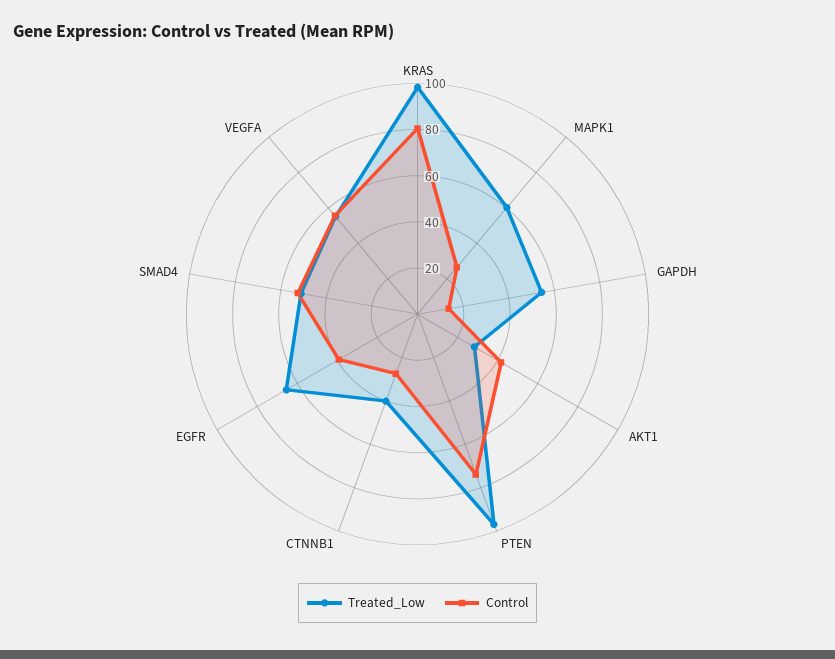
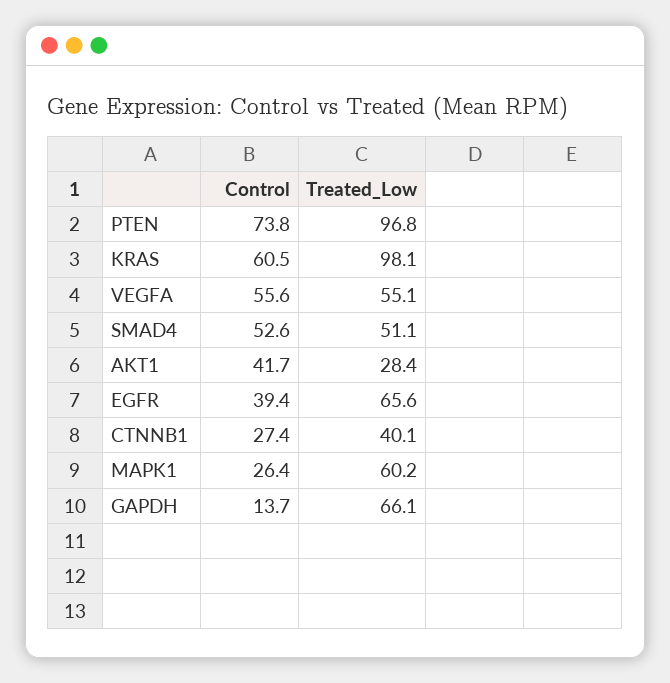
  {
    "Treated_Low": {
      "KRAS": 98.1,
      "MAPK1": 60.2,
-     "GAPDH": 55,
+     "GAPDH": 66.1,
      "AKT1": 28.4,
      "PTEN": 96.8,
      "CTNNB1": 40.1,
      "EGFR": 65.6,
      "SMAD4": 51.1,
      "VEGFA": 55.1
    },
    "Control": {
-     "KRAS": 80,
+     "KRAS": 60.5,
      "MAPK1": 26.4,
      "GAPDH": 13.7,
      "AKT1": 41.7,
      "PTEN": 73.8,
      "CTNNB1": 27.4,
      "EGFR": 39.4,
      "SMAD4": 52.6,
      "VEGFA": 55.6
    }
  }

